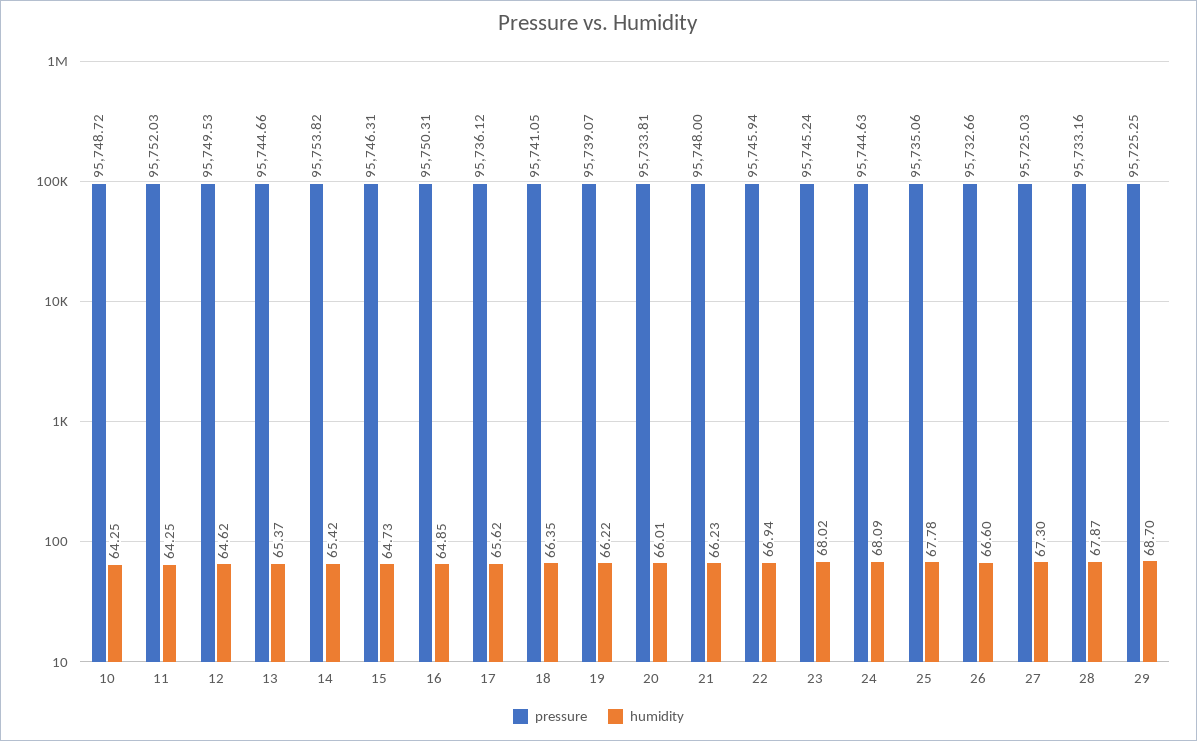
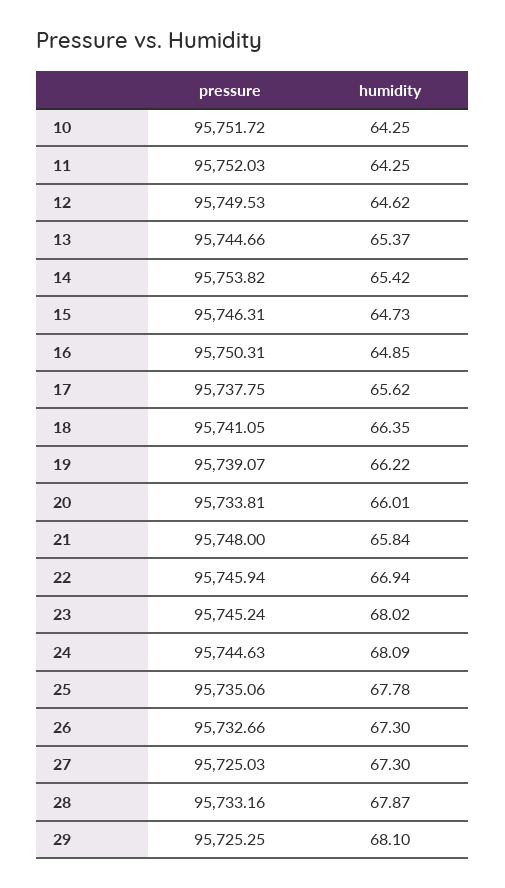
  {
    "pressure": {
-     "10": 95748.72,
+     "10": 95751.72,
      "11": 95752.03,
      "12": 95749.53,
      "13": 95744.66,
      "14": 95753.82,
      "15": 95746.31,
      "16": 95750.31,
-     "17": 95736.12,
+     "17": 95737.75,
      "18": 95741.05,
      "19": 95739.07,
      "20": 95733.81,
      "21": 95748,
      "22": 95745.94,
      "23": 95745.24,
      "24": 95744.63,
      "25": 95735.06,
      "26": 95732.66,
      "27": 95725.03,
      "28": 95733.16,
      "29": 95725.25
    },
    "humidity": {
      "10": 64.25,
      "11": 64.25,
      "12": 64.62,
      "13": 65.37,
      "14": 65.42,
      "15": 64.73,
      "16": 64.85,
      "17": 65.62,
      "18": 66.35,
      "19": 66.22,
      "20": 66.01,
-     "21": 66.23,
+     "21": 65.84,
      "22": 66.94,
      "23": 68.02,
      "24": 68.09,
      "25": 67.78,
-     "26": 66.6,
+     "26": 67.3,
      "27": 67.3,
      "28": 67.87,
-     "29": 68.7
+     "29": 68.1
    }
  }

